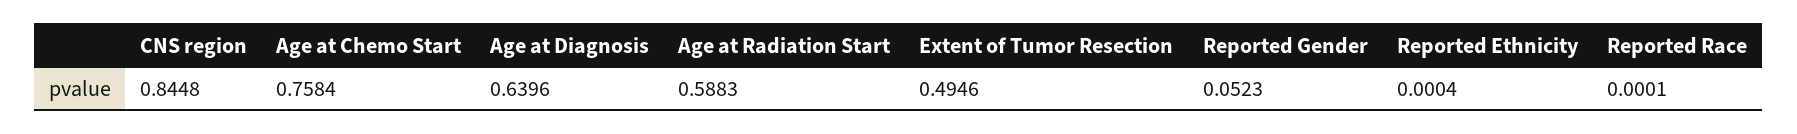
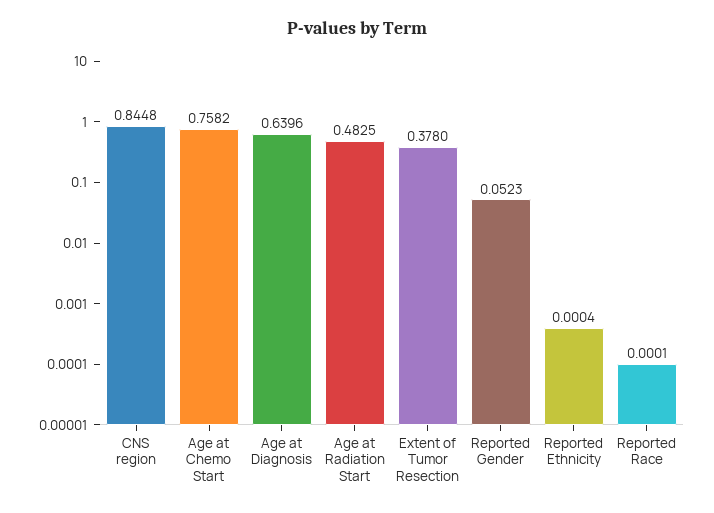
  {
    "CNS region": 0.8448,
-   "Age at Chemo Start": 0.7584,
+   "Age at Chemo Start": 0.7582,
    "Age at Diagnosis": 0.6396,
-   "Age at Radiation Start": 0.5883,
+   "Age at Radiation Start": 0.4825,
-   "Extent of Tumor Resection": 0.4946,
+   "Extent of Tumor Resection": 0.378,
    "Reported Gender": 0.0523,
    "Reported Ethnicity": 0.0004,
    "Reported Race": 0.0001
  }

